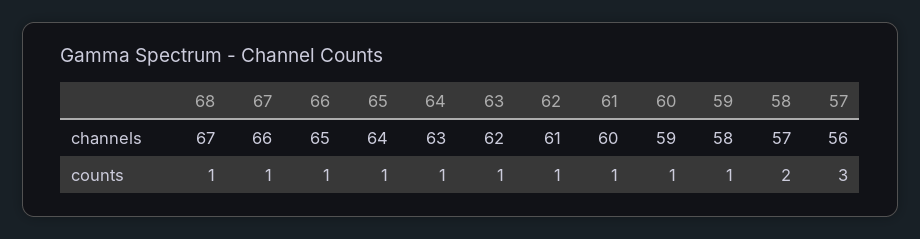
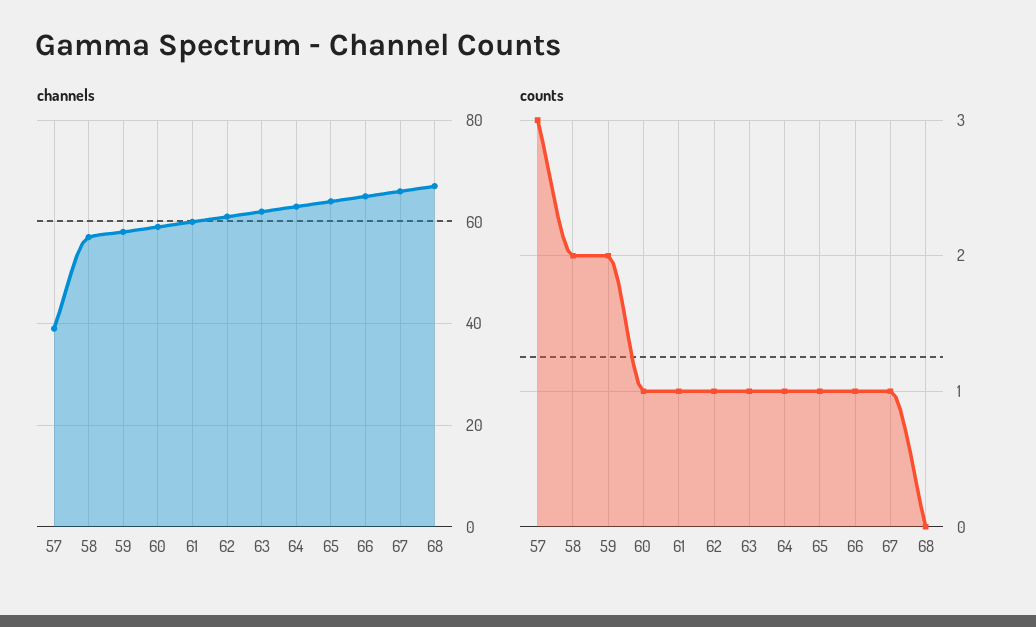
  {
    "channels": {
      "68": 67,
      "67": 66,
      "66": 65,
      "65": 64,
      "64": 63,
      "63": 62,
      "62": 61,
      "61": 60,
      "60": 59,
      "59": 58,
      "58": 57,
-     "57": 56
+     "57": 40
    },
    "counts": {
-     "68": 1,
+     "68": 0,
      "67": 1,
      "66": 1,
      "65": 1,
      "64": 1,
      "63": 1,
      "62": 1,
      "61": 1,
      "60": 1,
-     "59": 1,
+     "59": 2,
      "58": 2,
      "57": 3
    }
  }

